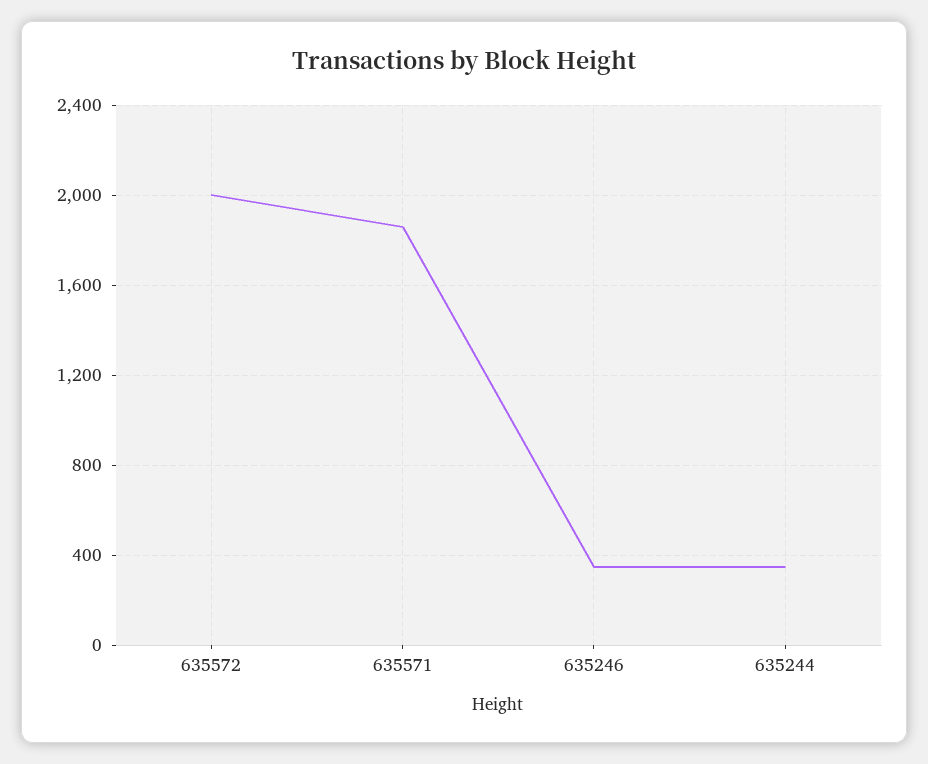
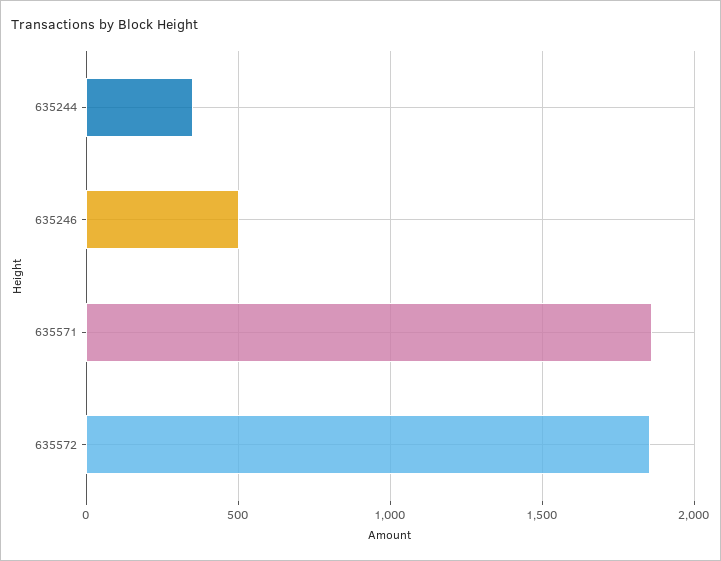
  {
-   "635572": 2000,
+   "635572": 1850,
    "635571": 1850,
-   "635246": 350,
+   "635246": 500,
    "635244": 350
  }

